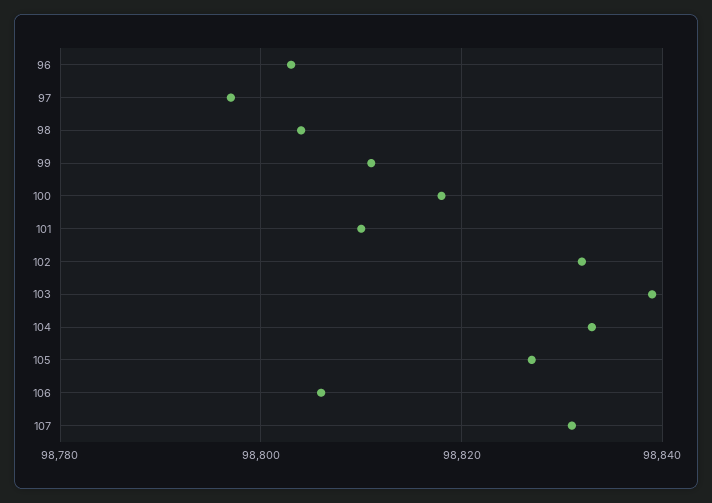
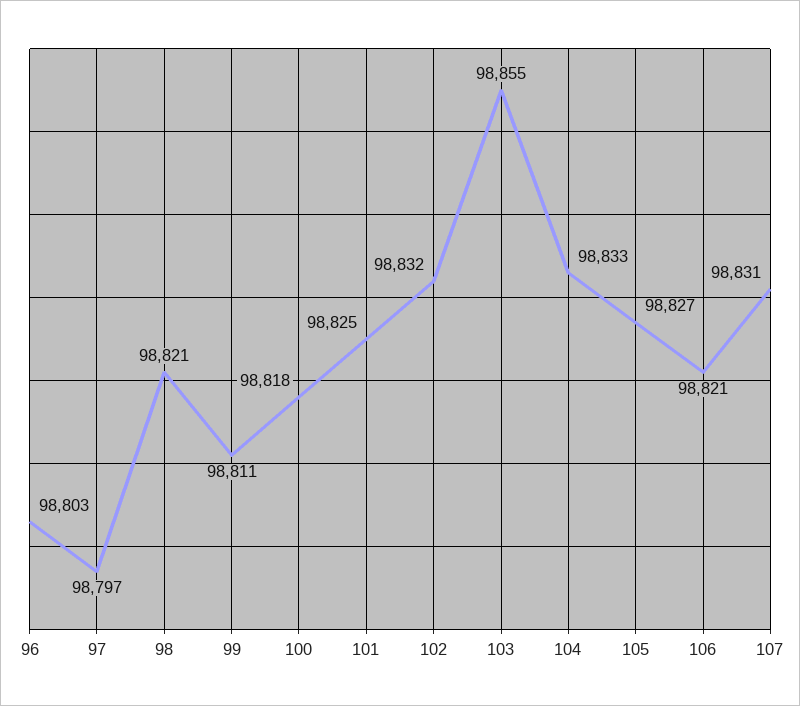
  {
    "96": 98803,
    "97": 98797,
-   "98": 98805,
+   "98": 98821,
    "99": 98811,
    "100": 98818,
-   "101": 98810,
+   "101": 98825,
    "102": 98832,
-   "103": 98840,
+   "103": 98855,
    "104": 98833,
    "105": 98827,
-   "106": 98805,
+   "106": 98821,
    "107": 98831
  }

